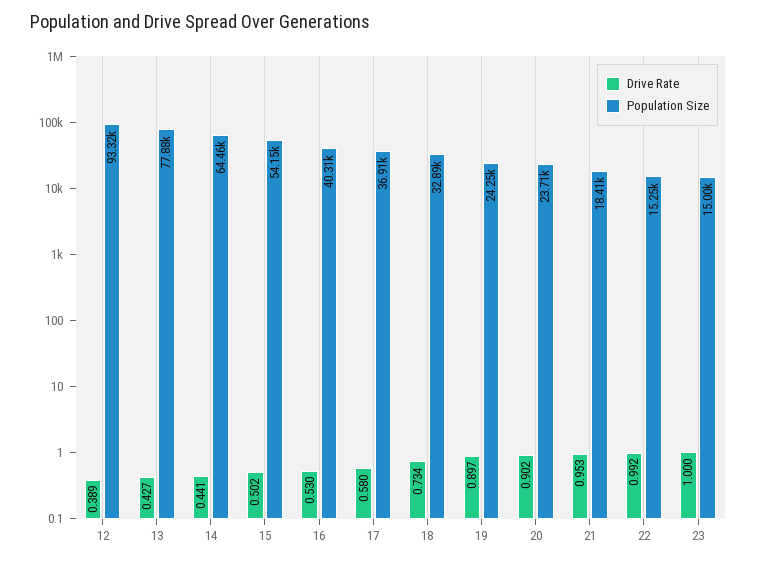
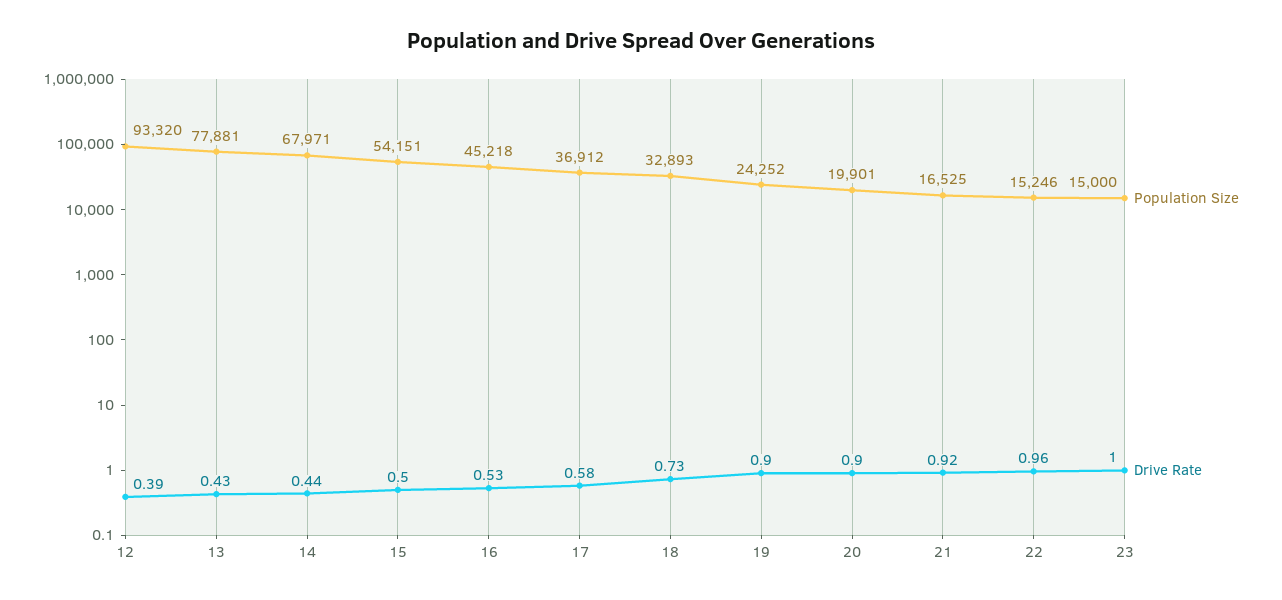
  {
    "Drive Rate": {
      "12": 0.389,
      "13": 0.427,
      "14": 0.441,
      "15": 0.502,
      "16": 0.53,
      "17": 0.58,
      "18": 0.734,
      "19": 0.897,
      "20": 0.902,
-     "21": 0.953,
+     "21": 0.92,
-     "22": 0.992,
+     "22": 0.96,
      "23": 1
    },
    "Population Size": {
      "12": 93320,
      "13": 77881,
-     "14": 64460,
+     "14": 67971,
      "15": 54151,
-     "16": 40310,
+     "16": 45218,
      "17": 36912,
      "18": 32893,
      "19": 24252,
-     "20": 23710,
+     "20": 19901,
-     "21": 18410,
+     "21": 16525,
      "22": 15246,
      "23": 15000
    }
  }

